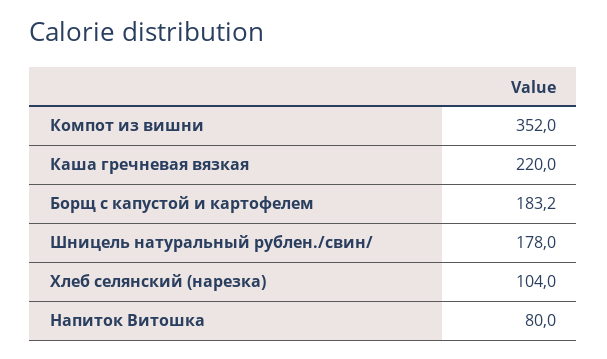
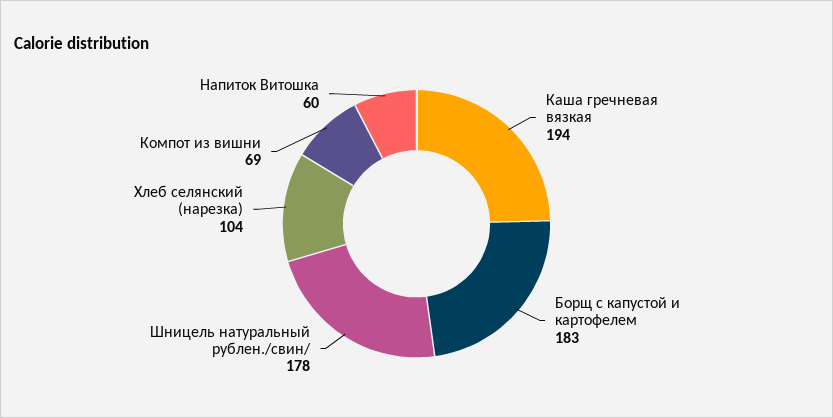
  {
-   "Компот из вишни": 352,
+   "Компот из вишни": 69,
-   "Каша гречневая вязкая": 220,
+   "Каша гречневая вязкая": 194,
    "Борщ с капустой и картофелем": 183.2,
    "Шницель натуральный рублен./свин/": 178,
    "Хлеб селянский (нарезка)": 104,
-   "Напиток Витошка": 80
+   "Напиток Витошка": 60
  }

